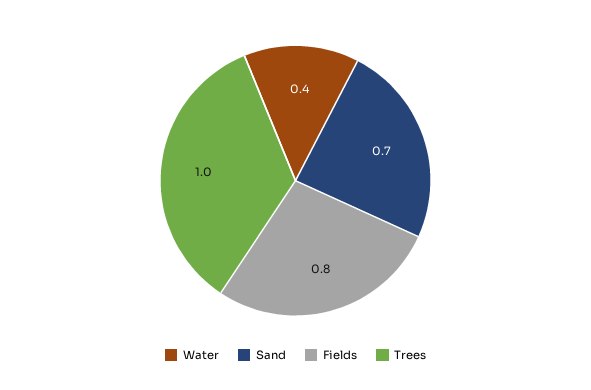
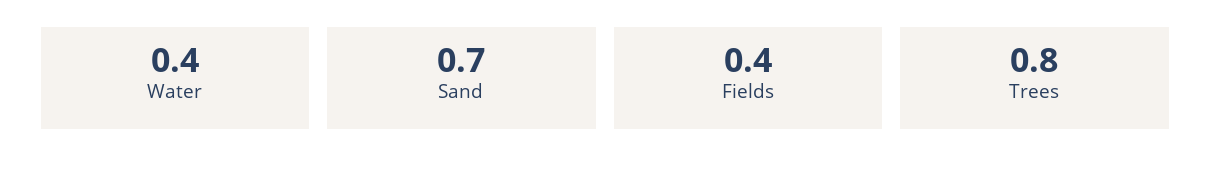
  {
    "Water": 0.4,
    "Sand": 0.7,
-   "Fields": 0.8,
+   "Fields": 0.4,
-   "Trees": 1
+   "Trees": 0.8
  }

